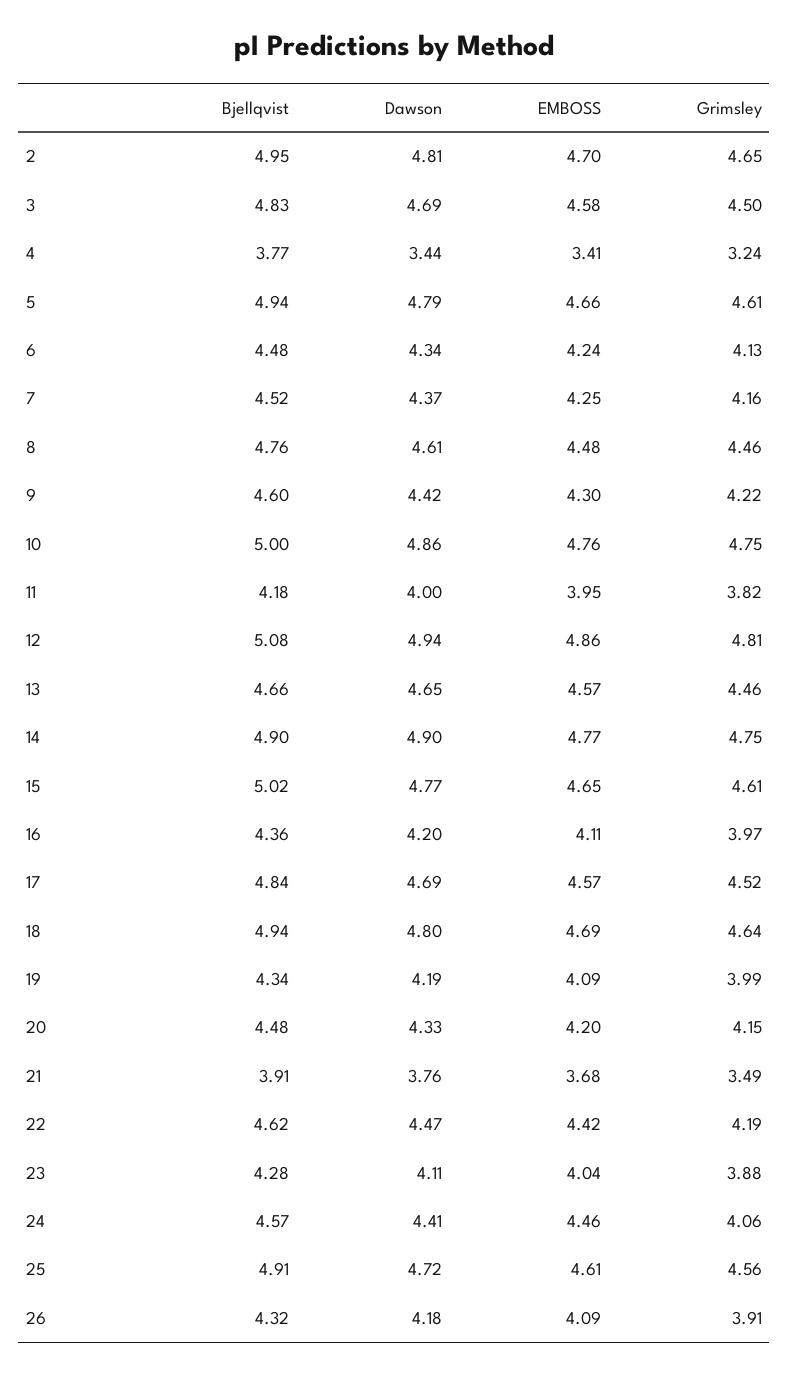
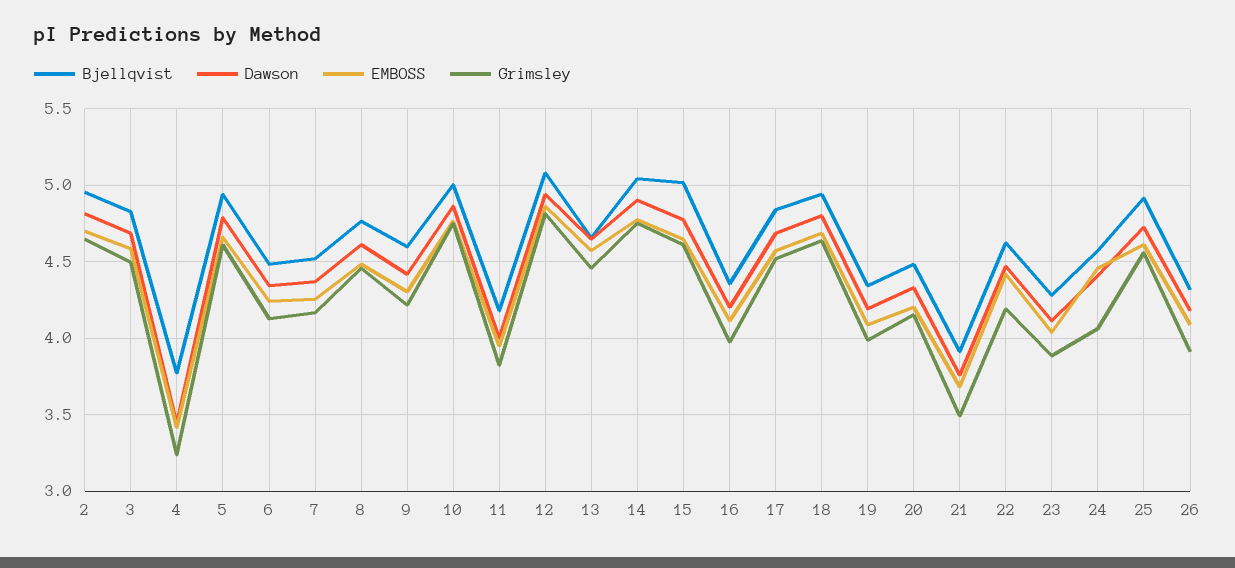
  {
    "Bjellqvist": {
      "2": 4.95,
      "3": 4.83,
      "4": 3.77,
      "5": 4.94,
      "6": 4.48,
      "7": 4.52,
      "8": 4.76,
      "9": 4.6,
      "10": 5,
      "11": 4.18,
      "12": 5.08,
      "13": 4.66,
-     "14": 4.9,
+     "14": 5.05,
      "15": 5.02,
      "16": 4.36,
      "17": 4.84,
      "18": 4.94,
      "19": 4.34,
      "20": 4.48,
      "21": 3.91,
      "22": 4.62,
      "23": 4.28,
      "24": 4.57,
      "25": 4.91,
      "26": 4.32
    },
    "Dawson": {
      "2": 4.81,
      "3": 4.69,
      "4": 3.44,
      "5": 4.79,
      "6": 4.34,
      "7": 4.37,
      "8": 4.61,
      "9": 4.42,
      "10": 4.86,
      "11": 4,
      "12": 4.94,
      "13": 4.65,
      "14": 4.9,
      "15": 4.77,
      "16": 4.2,
      "17": 4.69,
      "18": 4.8,
      "19": 4.19,
      "20": 4.33,
      "21": 3.76,
      "22": 4.47,
      "23": 4.11,
      "24": 4.41,
      "25": 4.72,
      "26": 4.18
    },
    "EMBOSS": {
      "2": 4.7,
      "3": 4.58,
      "4": 3.41,
      "5": 4.66,
      "6": 4.24,
      "7": 4.25,
      "8": 4.48,
      "9": 4.3,
      "10": 4.76,
      "11": 3.95,
      "12": 4.86,
      "13": 4.57,
      "14": 4.77,
      "15": 4.65,
      "16": 4.11,
      "17": 4.57,
      "18": 4.69,
      "19": 4.09,
      "20": 4.2,
      "21": 3.68,
      "22": 4.42,
      "23": 4.04,
      "24": 4.46,
      "25": 4.61,
      "26": 4.09
    },
    "Grimsley": {
      "2": 4.65,
      "3": 4.5,
      "4": 3.24,
      "5": 4.61,
      "6": 4.13,
      "7": 4.16,
      "8": 4.46,
      "9": 4.22,
      "10": 4.75,
      "11": 3.82,
      "12": 4.81,
      "13": 4.46,
      "14": 4.75,
      "15": 4.61,
      "16": 3.97,
      "17": 4.52,
      "18": 4.64,
      "19": 3.99,
      "20": 4.15,
      "21": 3.49,
      "22": 4.19,
      "23": 3.88,
      "24": 4.06,
      "25": 4.56,
      "26": 3.91
    }
  }

